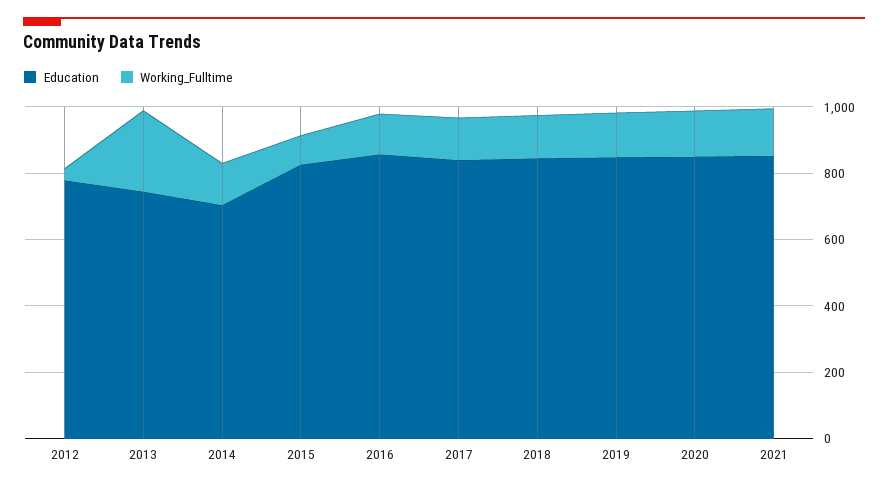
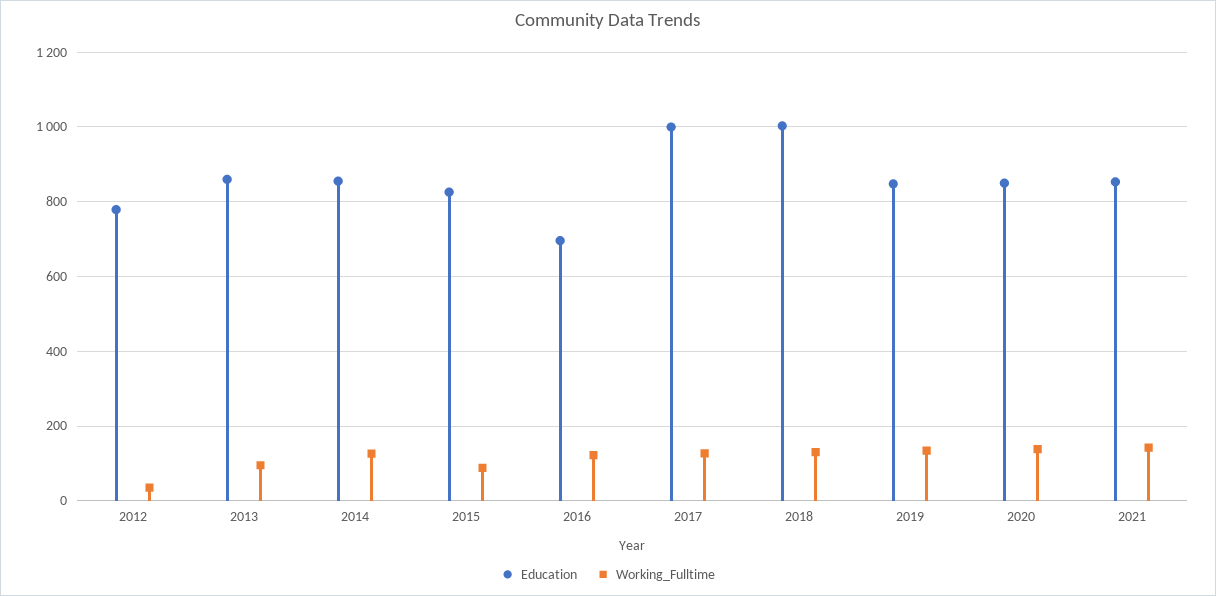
  {
    "Education": {
      "2012": 780,
-     "2013": 750,
+     "2013": 860,
-     "2014": 700,
+     "2014": 860,
      "2015": 820,
-     "2016": 850,
+     "2016": 700,
-     "2017": 850,
+     "2017": 1000,
-     "2018": 850,
+     "2018": 1000,
      "2019": 840,
      "2020": 860,
      "2021": 860
    },
    "Working_Fulltime": {
      "2012": 40,
-     "2013": 250,
+     "2013": 100,
      "2014": 120,
      "2015": 80,
      "2016": 120,
      "2017": 120,
      "2018": 140,
      "2019": 140,
      "2020": 140,
      "2021": 140
    }
  }

